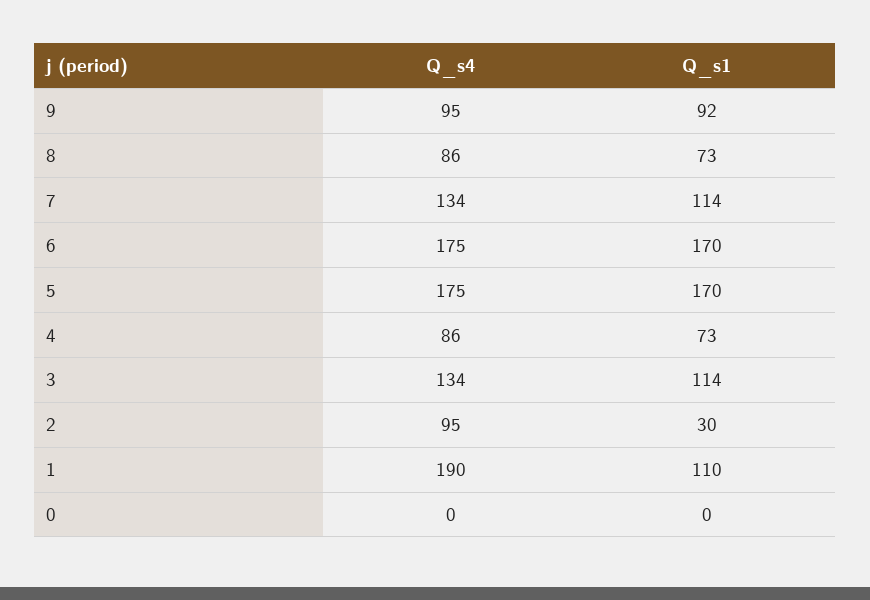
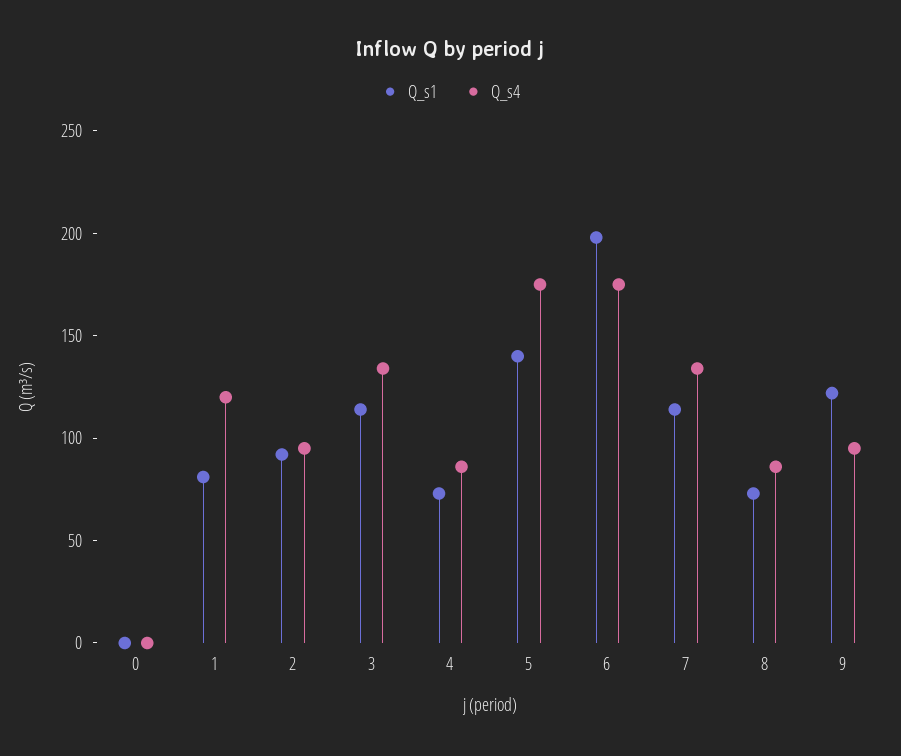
  {
    "Q_s4": {
      "9": 95,
      "8": 86,
      "7": 134,
      "6": 175,
      "5": 175,
      "4": 86,
      "3": 134,
      "2": 95,
-     "1": 190,
+     "1": 120,
      "0": 0
    },
    "Q_s1": {
-     "9": 92,
+     "9": 120,
      "8": 73,
      "7": 114,
-     "6": 170,
+     "6": 200,
-     "5": 170,
+     "5": 140,
      "4": 73,
      "3": 114,
-     "2": 30,
+     "2": 90,
-     "1": 110,
+     "1": 80,
      "0": 0
    }
  }

